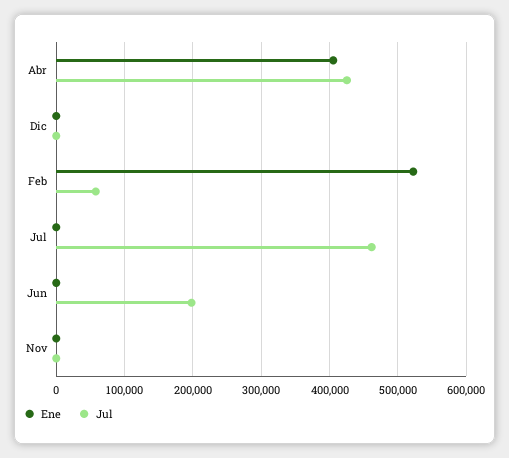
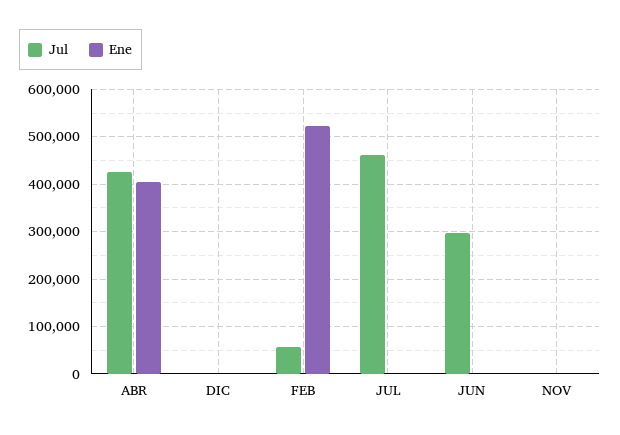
  {
    "Ene": {
      "Abr": 410000,
      "Dic": 0,
      "Feb": 520000,
      "Jul": 0,
      "Jun": 0,
      "Nov": 0
    },
    "Jul": {
      "Abr": 430000,
      "Dic": 0,
      "Feb": 60000,
      "Jul": 460000,
-     "Jun": 200000,
+     "Jun": 300000,
      "Nov": 0
    }
  }

